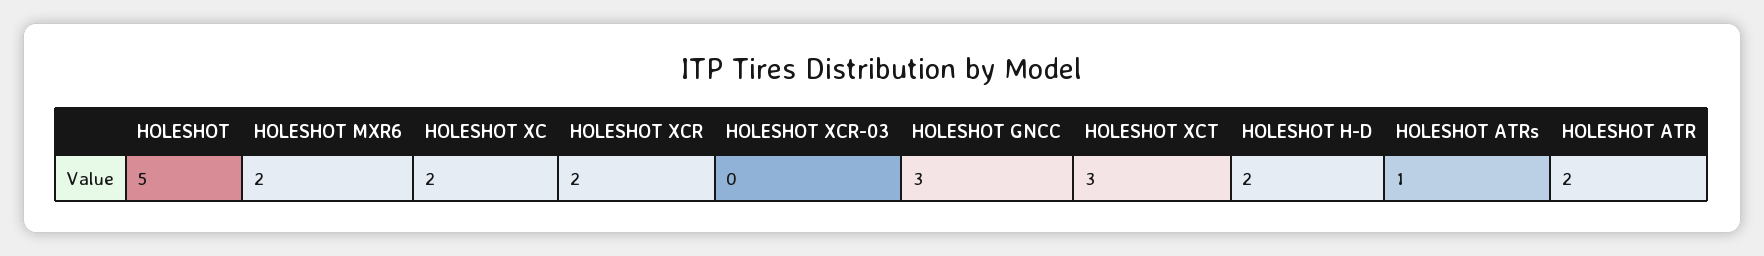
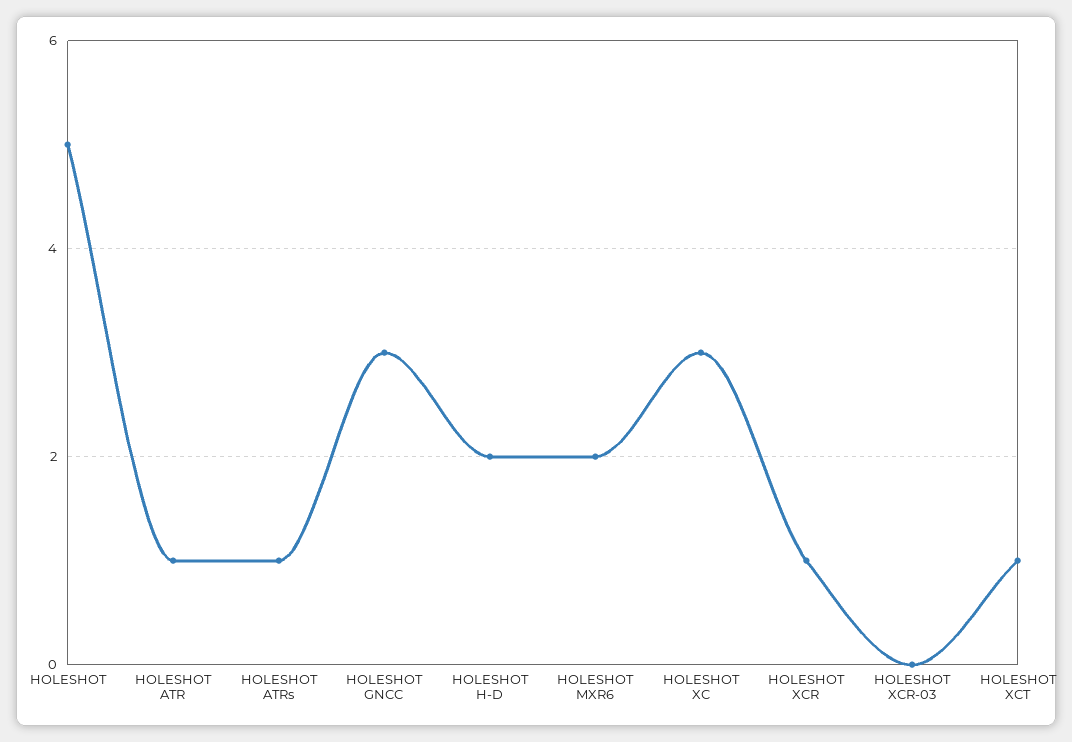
  {
    "HOLESHOT": 5,
    "HOLESHOT MXR6": 2,
-   "HOLESHOT XC": 2,
+   "HOLESHOT XC": 3,
-   "HOLESHOT XCR": 2,
+   "HOLESHOT XCR": 1,
    "HOLESHOT XCR-03": 0,
    "HOLESHOT GNCC": 3,
-   "HOLESHOT XCT": 3,
+   "HOLESHOT XCT": 1,
    "HOLESHOT H-D": 2,
    "HOLESHOT ATRs": 1,
-   "HOLESHOT ATR": 2
+   "HOLESHOT ATR": 1
  }

